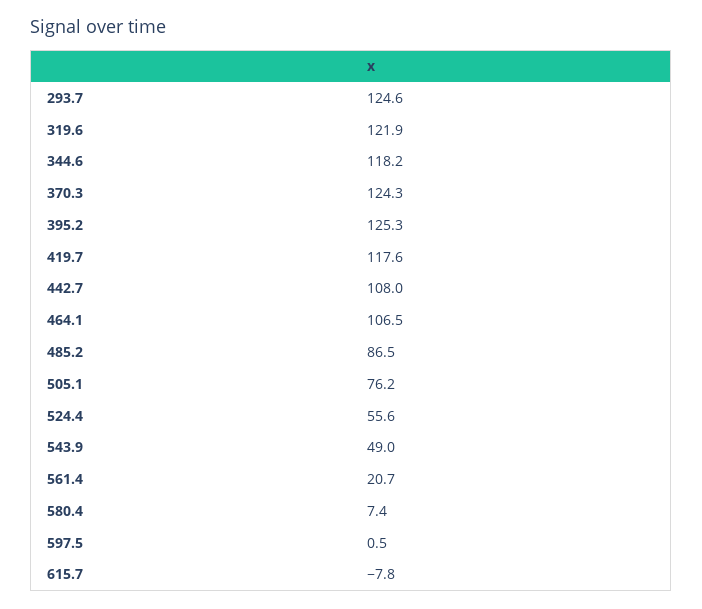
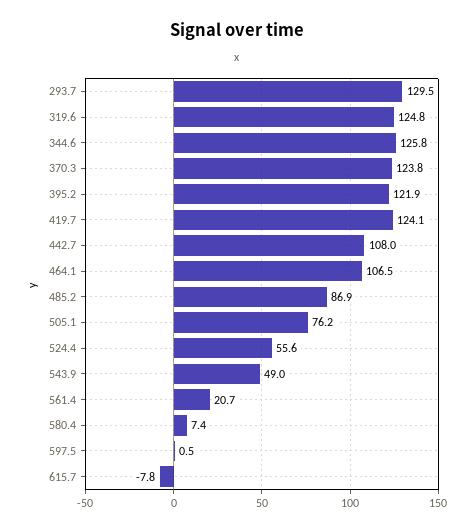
  {
-   "293.7": 124.6,
+   "293.7": 129.5,
-   "319.6": 121.9,
+   "319.6": 124.8,
-   "344.6": 118.2,
+   "344.6": 125.8,
-   "370.3": 124.3,
+   "370.3": 123.8,
-   "395.2": 125.3,
+   "395.2": 121.9,
-   "419.7": 117.6,
+   "419.7": 124.1,
    "442.7": 108,
    "464.1": 106.5,
-   "485.2": 86.5,
+   "485.2": 86.9,
    "505.1": 76.2,
    "524.4": 55.6,
    "543.9": 49,
    "561.4": 20.7,
    "580.4": 7.4,
    "597.5": 0.5,
    "615.7": -7.8
  }

